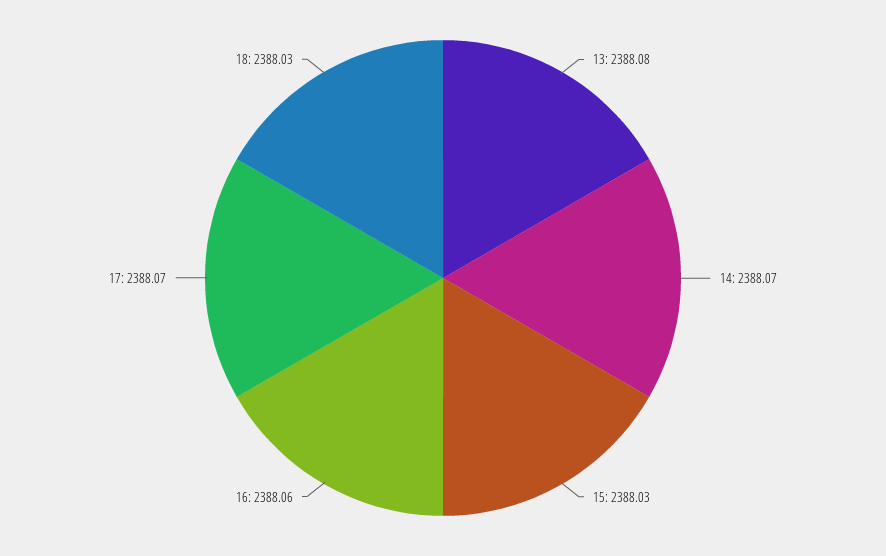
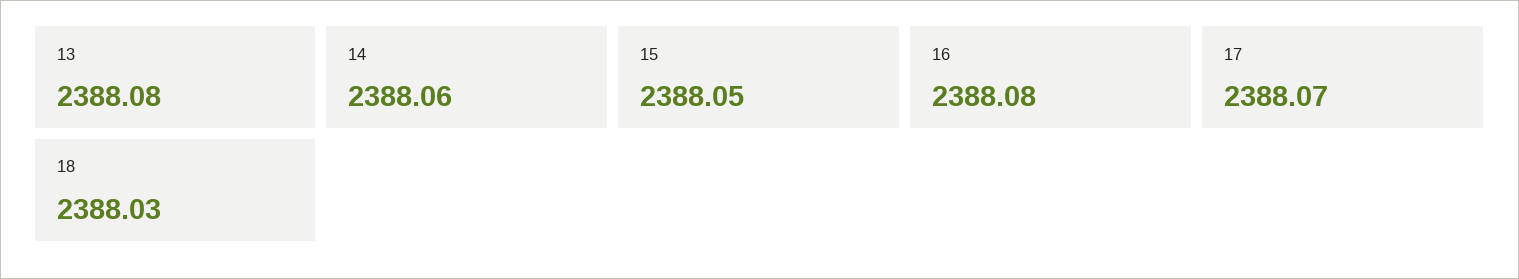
  {
    "13": 2388.08,
-   "14": 2388.07,
+   "14": 2388.06,
-   "15": 2388.03,
+   "15": 2388.05,
-   "16": 2388.06,
+   "16": 2388.08,
    "17": 2388.07,
    "18": 2388.03
  }

